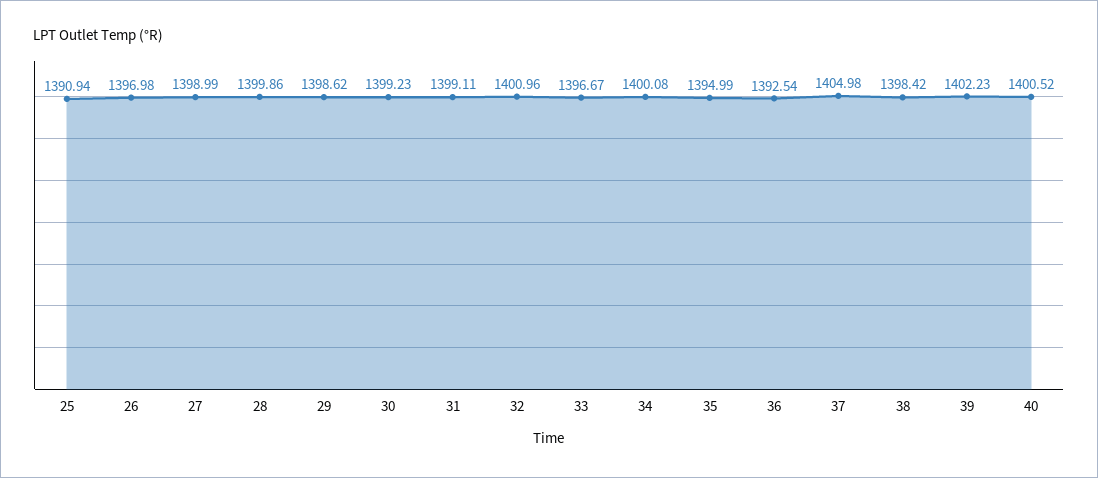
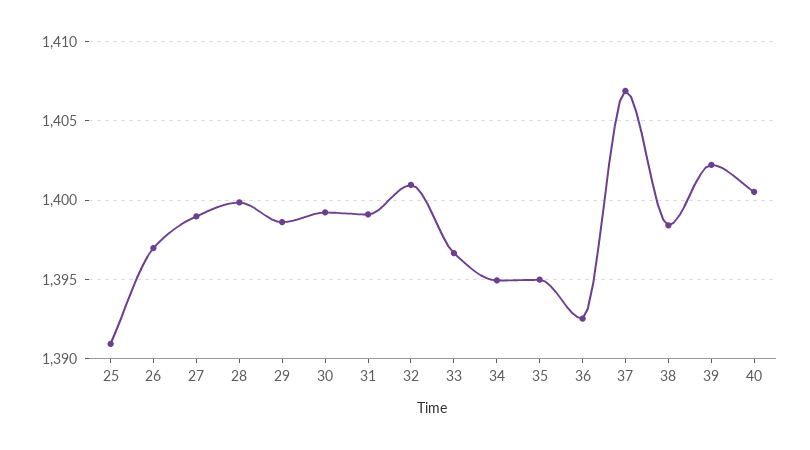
  {
    "25": 1390.94,
    "26": 1396.98,
    "27": 1398.99,
    "28": 1399.86,
    "29": 1398.62,
    "30": 1399.23,
    "31": 1399.11,
    "32": 1400.96,
    "33": 1396.67,
-   "34": 1400.08,
+   "34": 1395,
    "35": 1394.99,
    "36": 1392.54,
-   "37": 1404.98,
+   "37": 1407,
    "38": 1398.42,
    "39": 1402.23,
    "40": 1400.52
  }

